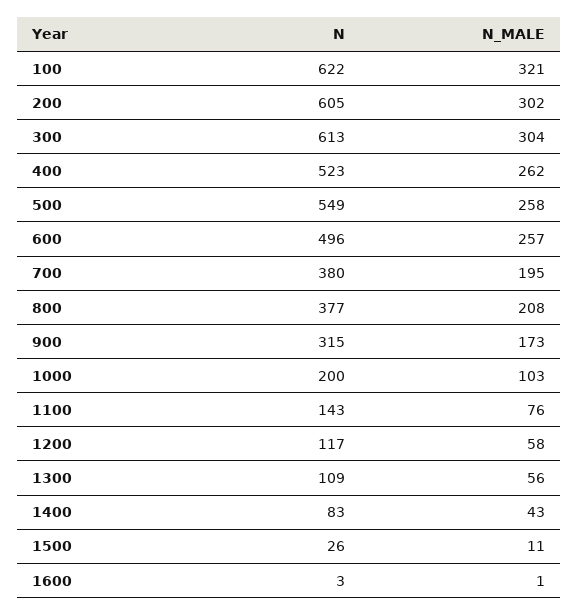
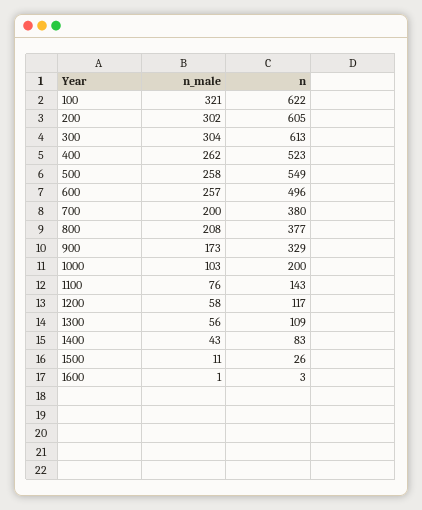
  {
    "N": {
      "100": 622,
      "200": 605,
      "300": 613,
      "400": 523,
      "500": 549,
      "600": 496,
      "700": 380,
      "800": 377,
-     "900": 315,
+     "900": 329,
      "1000": 200,
      "1100": 143,
      "1200": 117,
      "1300": 109,
      "1400": 83,
      "1500": 26,
      "1600": 3
    },
    "N_MALE": {
      "100": 321,
      "200": 302,
      "300": 304,
      "400": 262,
      "500": 258,
      "600": 257,
-     "700": 195,
+     "700": 200,
      "800": 208,
      "900": 173,
      "1000": 103,
      "1100": 76,
      "1200": 58,
      "1300": 56,
      "1400": 43,
      "1500": 11,
      "1600": 1
    }
  }

